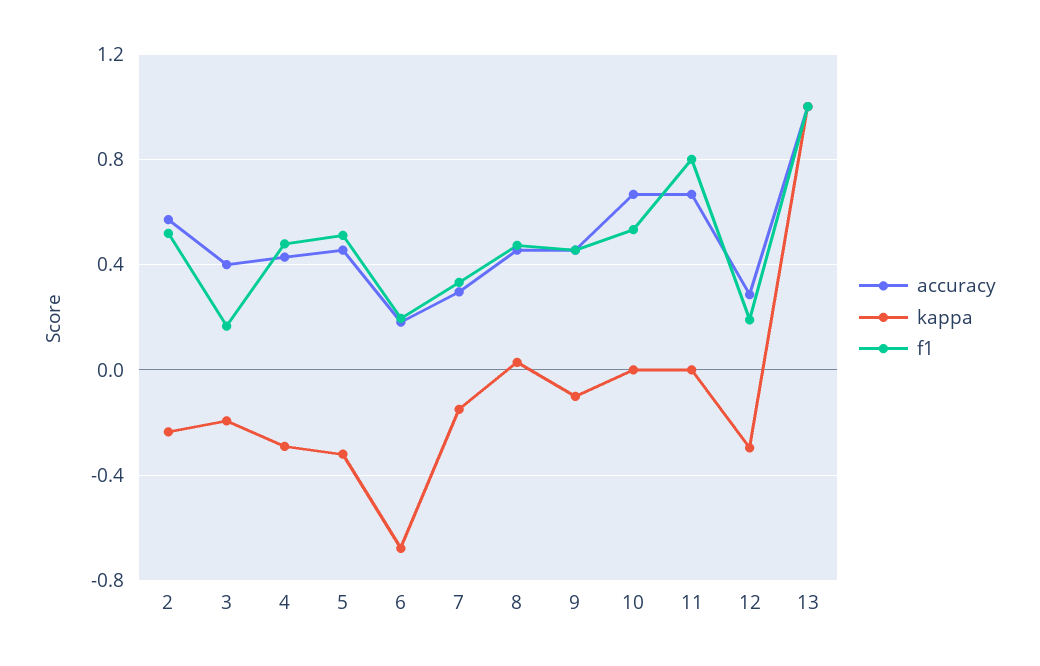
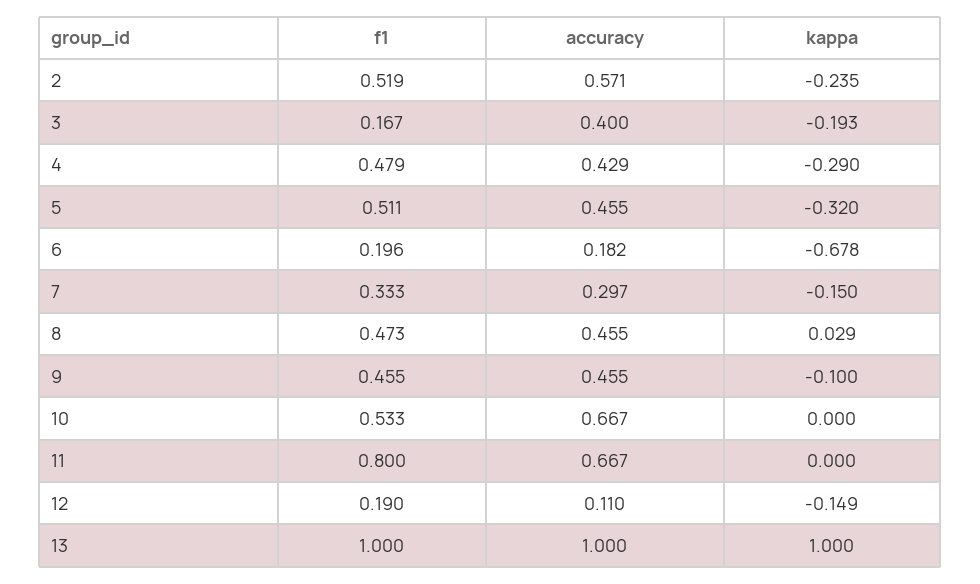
  {
    "accuracy": {
      "2": 0.571,
      "3": 0.4,
      "4": 0.429,
      "5": 0.455,
      "6": 0.182,
      "7": 0.297,
      "8": 0.455,
      "9": 0.455,
      "10": 0.667,
      "11": 0.667,
-     "12": 0.3,
+     "12": 0.11,
      "13": 1
    },
    "kappa": {
      "2": -0.235,
      "3": -0.193,
      "4": -0.29,
      "5": -0.32,
      "6": -0.678,
      "7": -0.15,
      "8": 0.029,
      "9": -0.1,
      "10": 0,
      "11": 0,
-     "12": -0.3,
+     "12": -0.149,
      "13": 1
    },
    "f1": {
      "2": 0.519,
      "3": 0.167,
      "4": 0.479,
      "5": 0.511,
      "6": 0.196,
      "7": 0.333,
      "8": 0.473,
      "9": 0.455,
      "10": 0.533,
      "11": 0.8,
      "12": 0.19,
      "13": 1
    }
  }

